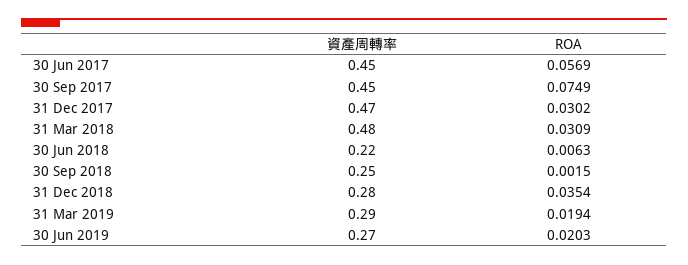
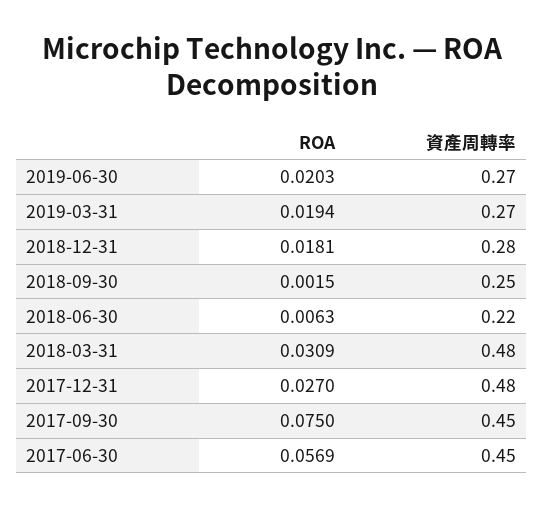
  {
    "資產周轉率": {
      "30 Jun 2017": 0.45,
      "30 Sep 2017": 0.45,
-     "31 Dec 2017": 0.47,
+     "31 Dec 2017": 0.48,
      "31 Mar 2018": 0.48,
      "30 Jun 2018": 0.22,
      "30 Sep 2018": 0.25,
      "31 Dec 2018": 0.28,
-     "31 Mar 2019": 0.29,
+     "31 Mar 2019": 0.27,
      "30 Jun 2019": 0.27
    },
    "ROA": {
      "30 Jun 2017": 0.0569,
-     "30 Sep 2017": 0.0749,
+     "30 Sep 2017": 0.075,
-     "31 Dec 2017": 0.0302,
+     "31 Dec 2017": 0.027,
      "31 Mar 2018": 0.0309,
      "30 Jun 2018": 0.0063,
      "30 Sep 2018": 0.0015,
-     "31 Dec 2018": 0.0354,
+     "31 Dec 2018": 0.0181,
      "31 Mar 2019": 0.0194,
      "30 Jun 2019": 0.0203
    }
  }

